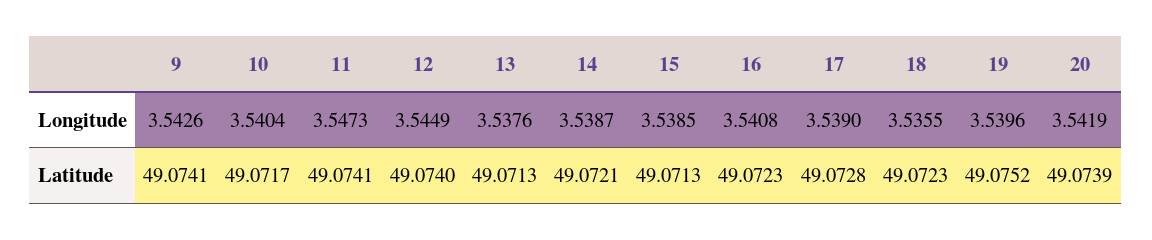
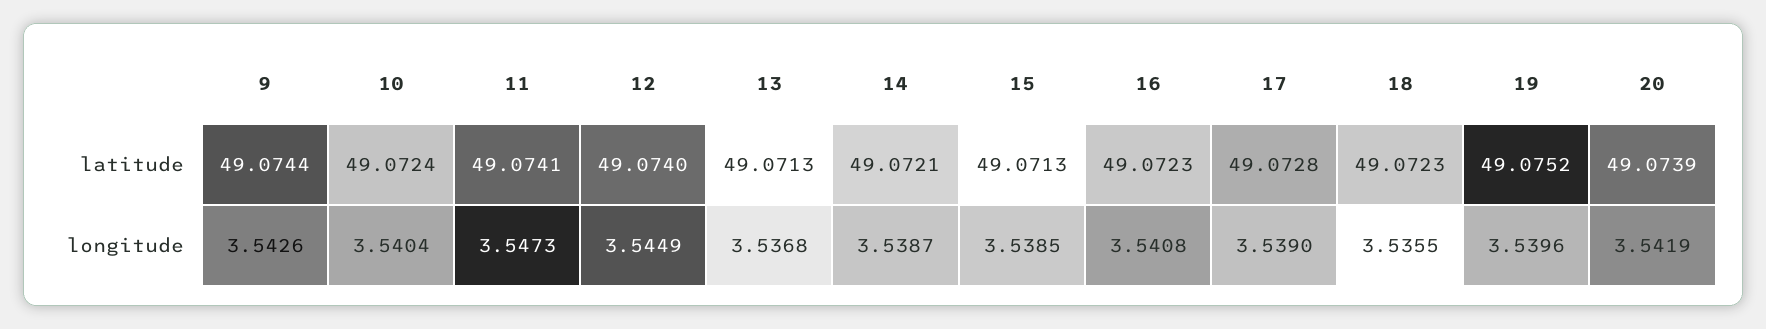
  {
    "9": {
      "Longitude": 3.5426,
-     "Latitude": 49.0741
+     "Latitude": 49.0744
    },
    "10": {
      "Longitude": 3.5404,
-     "Latitude": 49.0717
+     "Latitude": 49.0724
    },
    "11": {
      "Longitude": 3.5473,
      "Latitude": 49.0741
    },
    "12": {
      "Longitude": 3.5449,
      "Latitude": 49.074
    },
    "13": {
-     "Longitude": 3.5376,
+     "Longitude": 3.5368,
      "Latitude": 49.0713
    },
    "14": {
      "Longitude": 3.5387,
      "Latitude": 49.0721
    },
    "15": {
      "Longitude": 3.5385,
      "Latitude": 49.0713
    },
    "16": {
      "Longitude": 3.5408,
      "Latitude": 49.0723
    },
    "17": {
      "Longitude": 3.539,
      "Latitude": 49.0728
    },
    "18": {
      "Longitude": 3.5355,
      "Latitude": 49.0723
    },
    "19": {
      "Longitude": 3.5396,
      "Latitude": 49.0752
    },
    "20": {
      "Longitude": 3.5419,
      "Latitude": 49.0739
    }
  }

